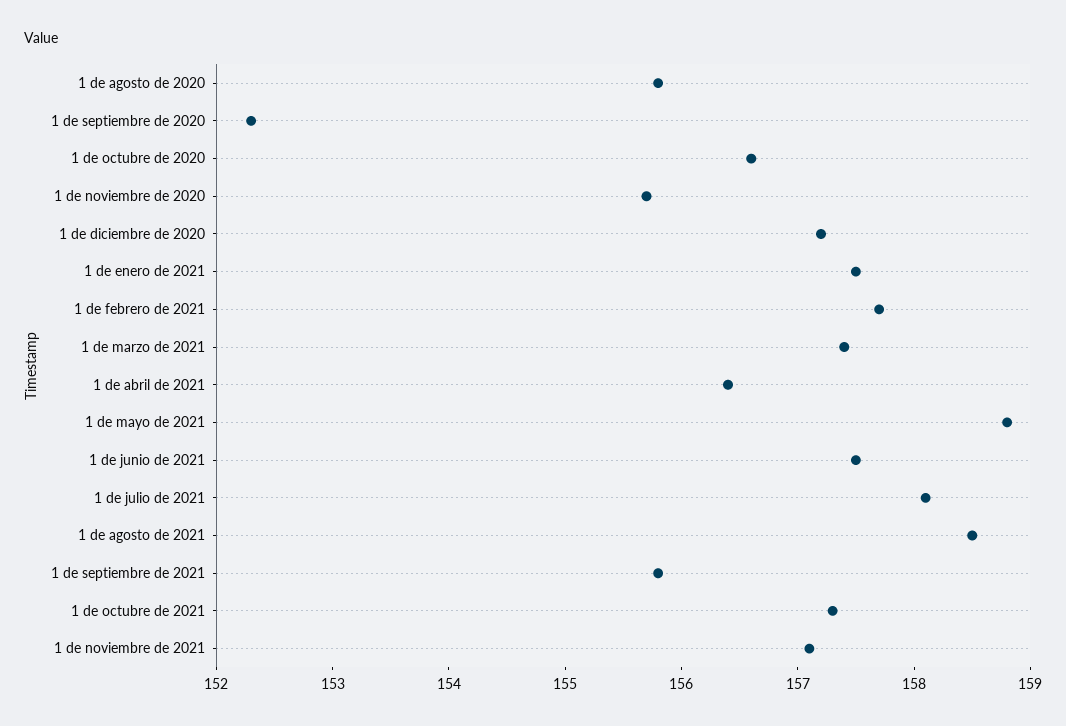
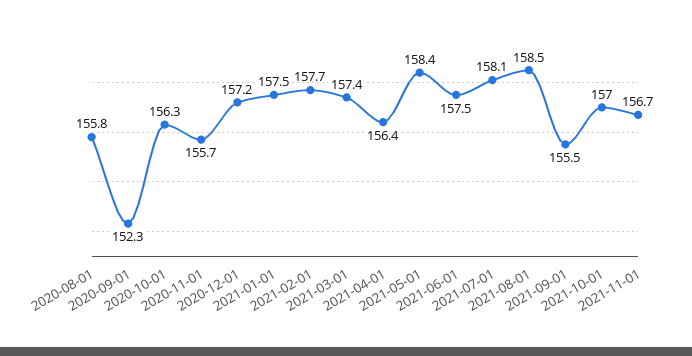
  {
    "1 de agosto de 2020": 155.8,
    "1 de septiembre de 2020": 152.3,
-   "1 de octubre de 2020": 156.6,
+   "1 de octubre de 2020": 156.3,
    "1 de noviembre de 2020": 155.7,
    "1 de diciembre de 2020": 157.2,
    "1 de enero de 2021": 157.5,
    "1 de febrero de 2021": 157.7,
    "1 de marzo de 2021": 157.4,
    "1 de abril de 2021": 156.4,
-   "1 de mayo de 2021": 158.8,
+   "1 de mayo de 2021": 158.4,
    "1 de junio de 2021": 157.5,
    "1 de julio de 2021": 158.1,
    "1 de agosto de 2021": 158.5,
-   "1 de septiembre de 2021": 155.8,
+   "1 de septiembre de 2021": 155.5,
-   "1 de octubre de 2021": 157.3,
+   "1 de octubre de 2021": 157,
-   "1 de noviembre de 2021": 157.1
+   "1 de noviembre de 2021": 156.7
  }

